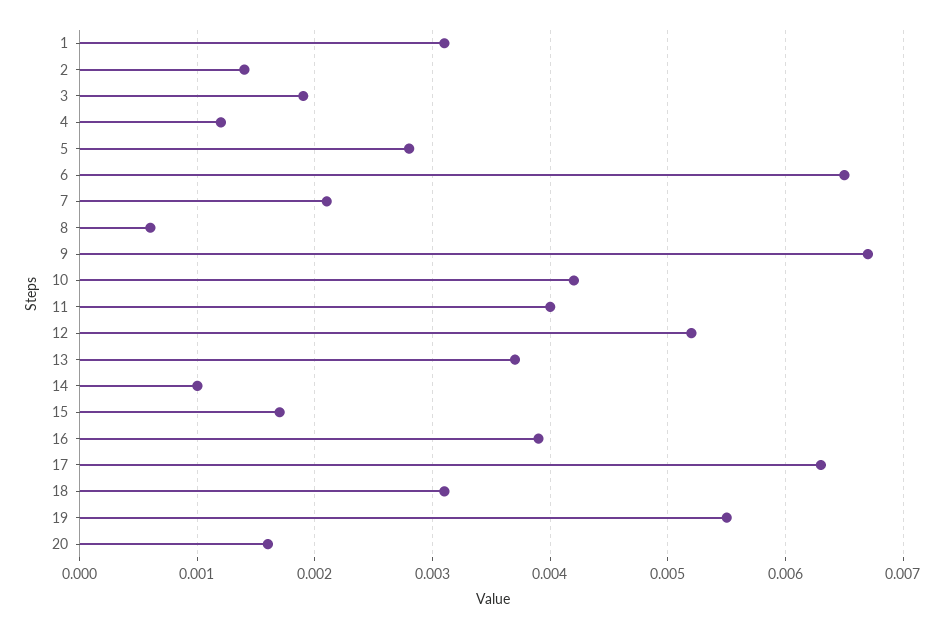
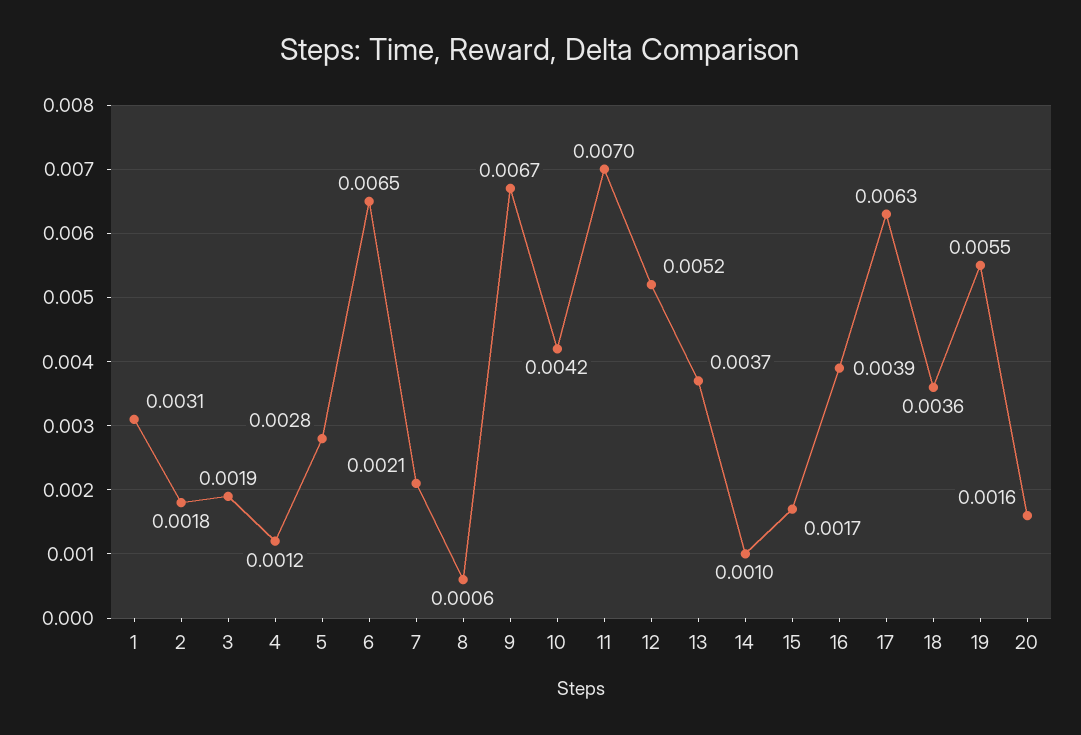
  {
    "1": 0.0031,
-   "2": 0.0014,
+   "2": 0.0018,
    "3": 0.0019,
    "4": 0.0012,
    "5": 0.0028,
    "6": 0.0065,
    "7": 0.0021,
    "8": 0.0006,
    "9": 0.0067,
    "10": 0.0042,
-   "11": 0.004,
+   "11": 0.007,
    "12": 0.0052,
    "13": 0.0037,
    "14": 0.001,
    "15": 0.0017,
    "16": 0.0039,
    "17": 0.0063,
-   "18": 0.0031,
+   "18": 0.0036,
    "19": 0.0055,
    "20": 0.0016
  }

